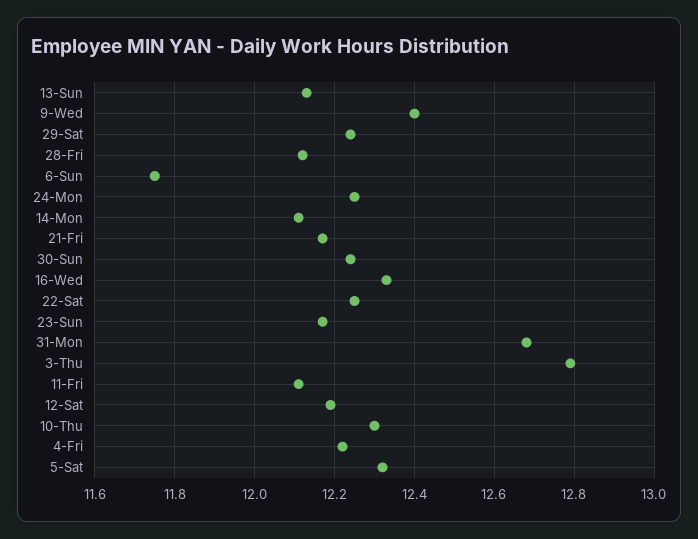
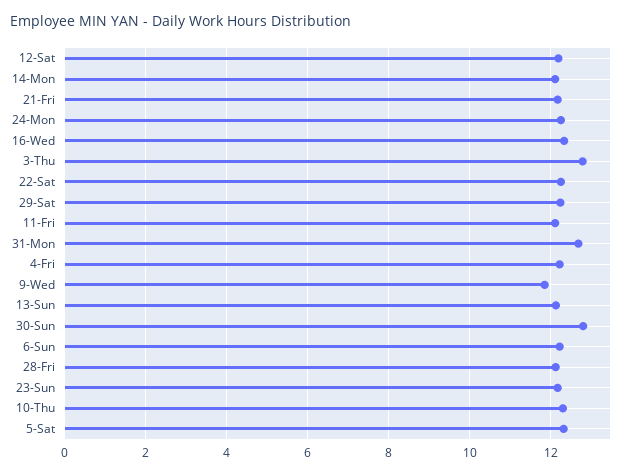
  {
    "13-Sun": 12.15,
-   "9-Wed": 12.4,
+   "9-Wed": 11.8,
    "29-Sat": 12.25,
    "28-Fri": 12.1,
-   "6-Sun": 11.75,
+   "6-Sun": 12.2,
    "24-Mon": 12.25,
    "14-Mon": 12.1,
    "21-Fri": 12.15,
-   "30-Sun": 12.25,
+   "30-Sun": 12.8,
    "16-Wed": 12.35,
    "22-Sat": 12.25,
    "23-Sun": 12.15,
    "31-Mon": 12.7,
    "3-Thu": 12.8,
    "11-Fri": 12.1,
    "12-Sat": 12.2,
    "10-Thu": 12.3,
    "4-Fri": 12.2,
    "5-Sat": 12.3
  }

